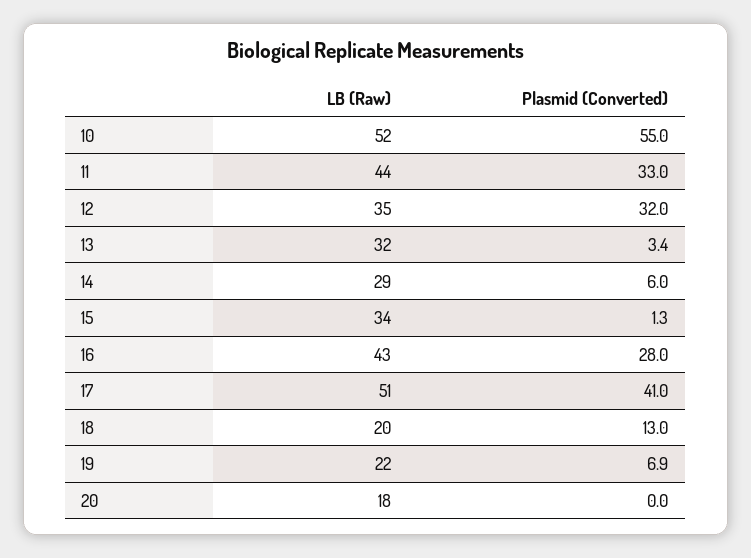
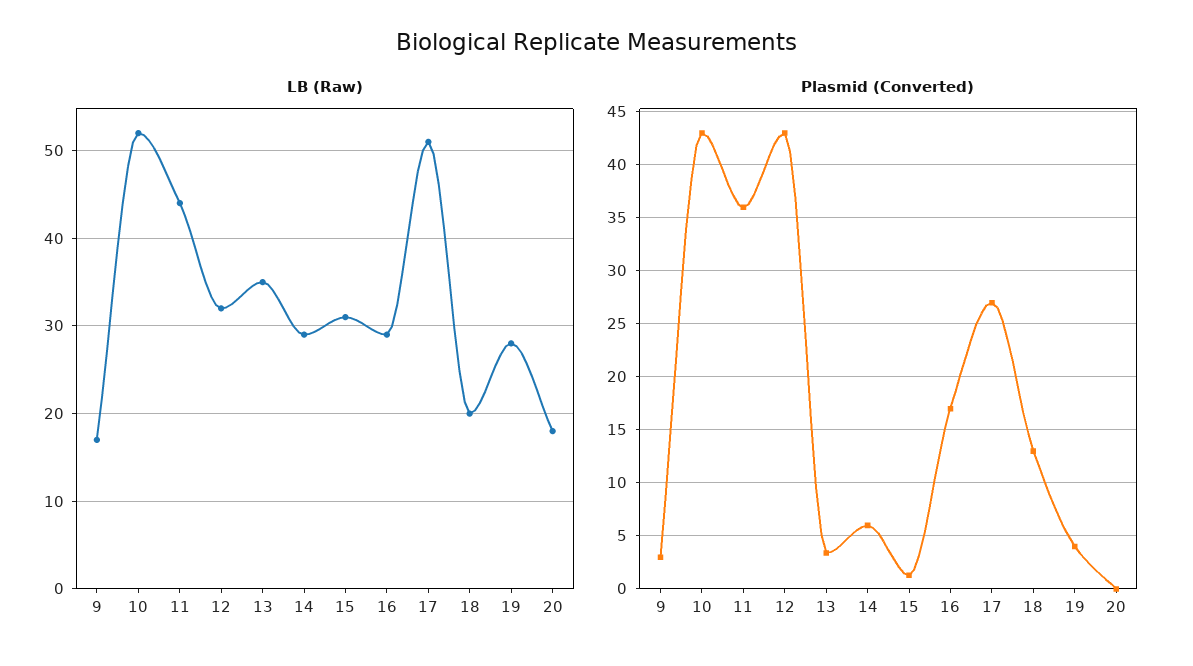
  {
    "LB (Raw)": {
      "10": 52,
      "11": 44,
-     "12": 35,
+     "12": 32,
-     "13": 32,
+     "13": 35,
      "14": 29,
-     "15": 34,
+     "15": 31,
-     "16": 43,
+     "16": 29,
      "17": 51,
      "18": 20,
-     "19": 22,
+     "19": 28,
-     "20": 18
+     "20": 18,
+     "9": 17
    },
    "Plasmid (Converted)": {
-     "10": 55,
+     "10": 43,
-     "11": 33,
+     "11": 36,
-     "12": 32,
+     "12": 43,
      "13": 3.4,
      "14": 6,
      "15": 1.3,
-     "16": 28,
+     "16": 17,
-     "17": 41,
+     "17": 27,
      "18": 13,
-     "19": 6.9,
+     "19": 4,
-     "20": 0
+     "20": 0,
+     "9": 3
    }
  }

